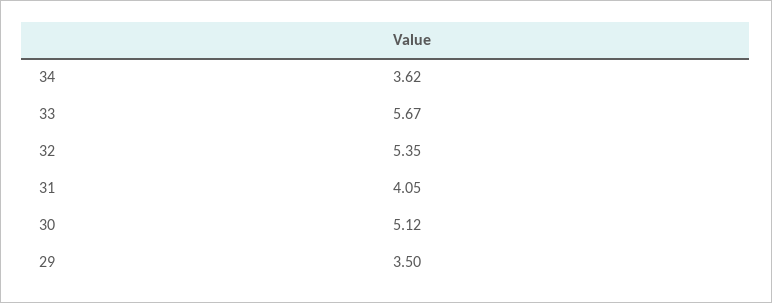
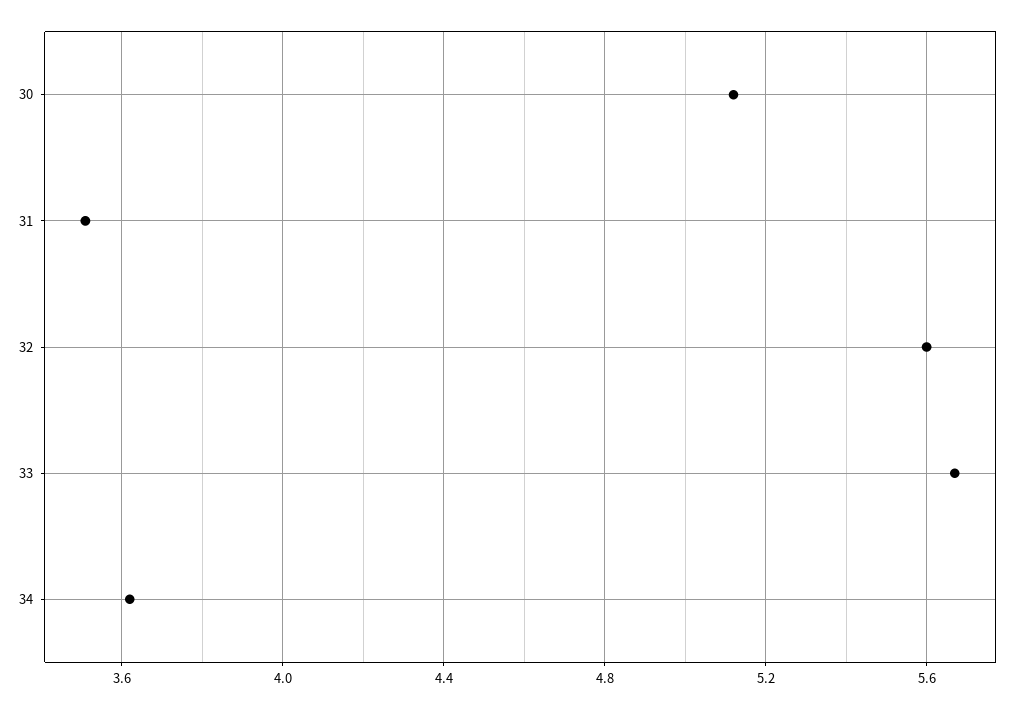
  {
    "34": 3.62,
    "33": 5.67,
-   "32": 5.35,
+   "32": 5.6,
-   "31": 4.05,
+   "31": 3.5,
-   "30": 5.12,
+   "30": 5.12
-   "29": 3.5
  }

